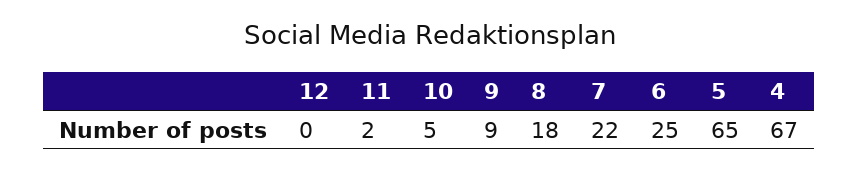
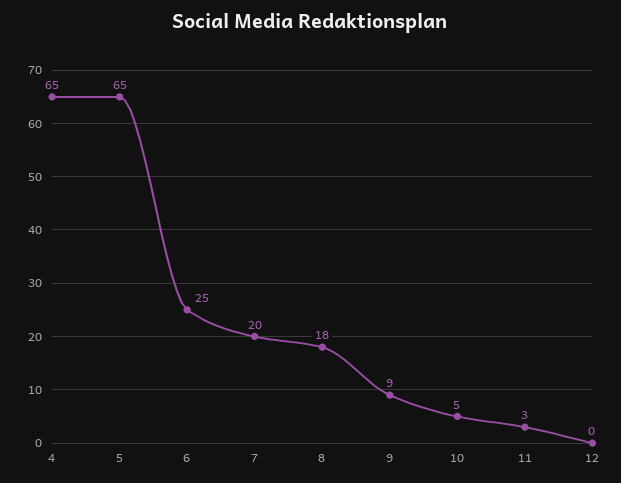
  {
    "12": 0,
-   "11": 2,
+   "11": 3,
    "10": 5,
    "9": 9,
    "8": 18,
-   "7": 22,
+   "7": 20,
    "6": 25,
    "5": 65,
-   "4": 67
+   "4": 65
  }

